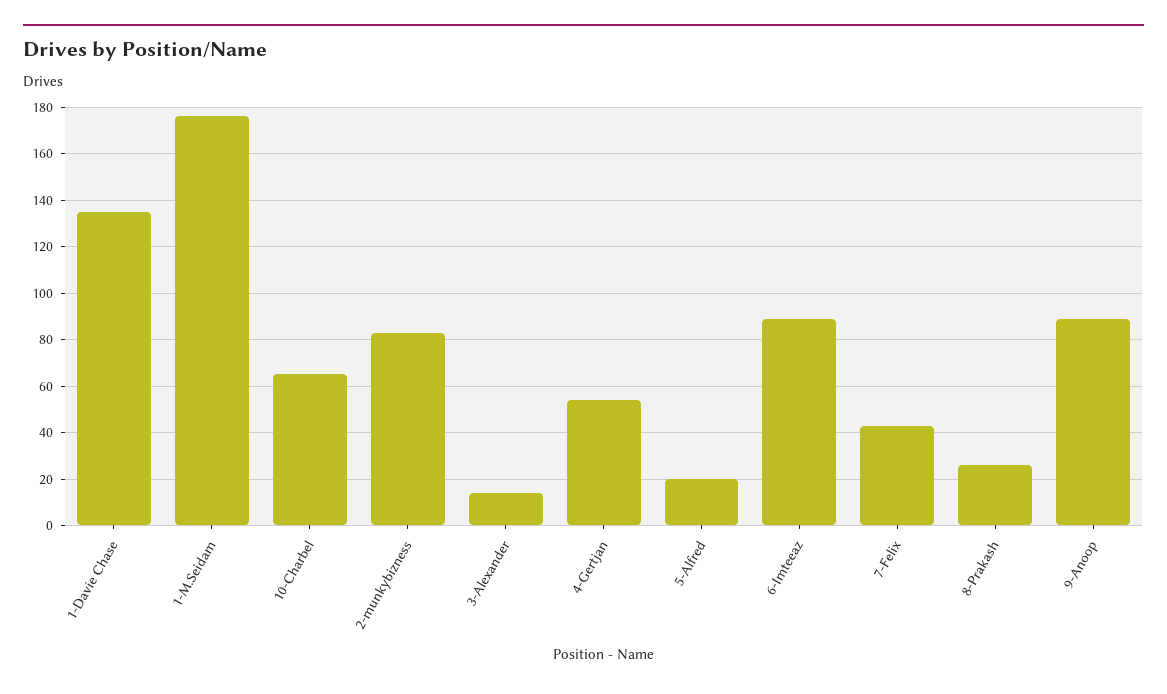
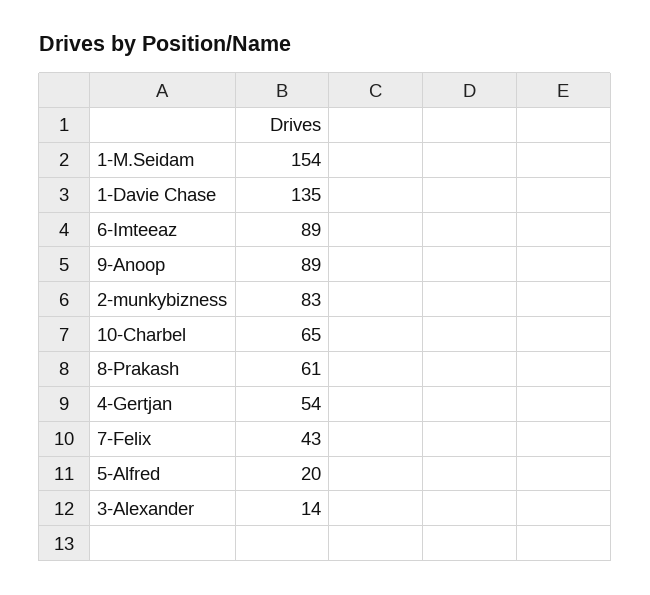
  {
    "1-Davie Chase": 135,
-   "1-M.Seidam": 175,
+   "1-M.Seidam": 154,
    "10-Charbel": 65,
    "2-munkybizness": 83,
    "3-Alexander": 14,
    "4-Gertjan": 54,
    "5-Alfred": 20,
    "6-Imteeaz": 89,
    "7-Felix": 43,
-   "8-Prakash": 25,
+   "8-Prakash": 61,
    "9-Anoop": 89
  }

